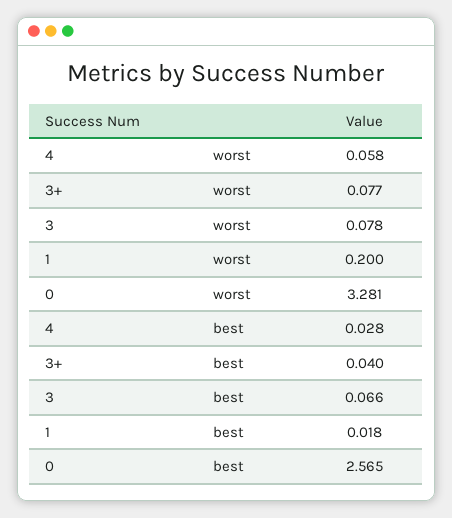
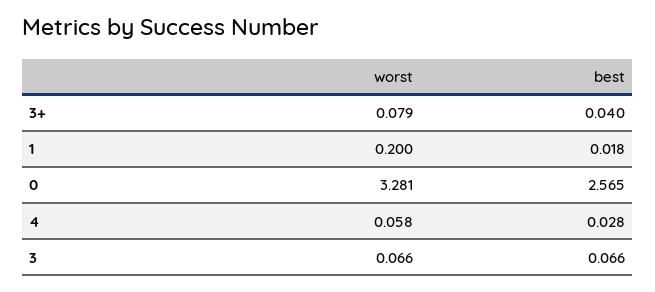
  {
    "4": {
      "worst": 0.058,
      "best": 0.028
    },
    "3+": {
-     "worst": 0.077,
+     "worst": 0.079,
      "best": 0.04
    },
    "3": {
-     "worst": 0.078,
+     "worst": 0.066,
      "best": 0.066
    },
    "1": {
      "worst": 0.2,
      "best": 0.018
    },
    "0": {
      "worst": 3.281,
      "best": 2.565
    }
  }

